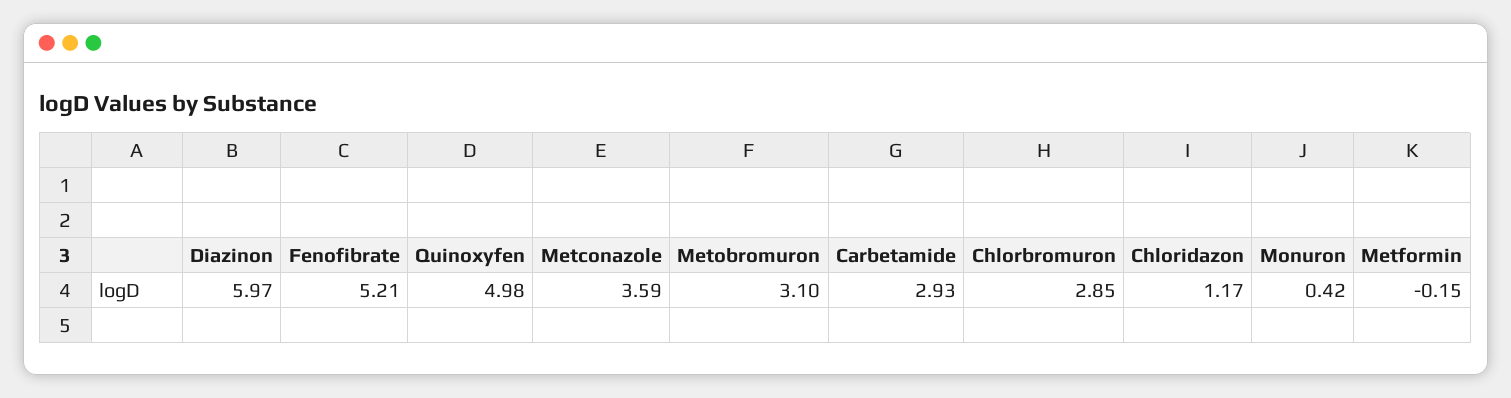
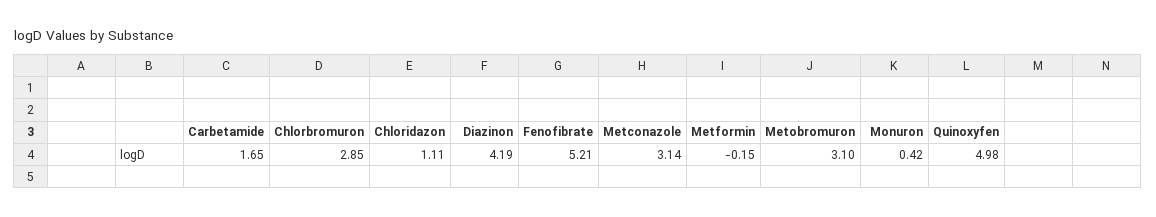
  {
-   "Diazinon": 5.97,
+   "Diazinon": 4.19,
    "Fenofibrate": 5.21,
    "Quinoxyfen": 4.98,
-   "Metconazole": 3.59,
+   "Metconazole": 3.14,
    "Metobromuron": 3.1,
-   "Carbetamide": 2.93,
+   "Carbetamide": 1.65,
    "Chlorbromuron": 2.85,
-   "Chloridazon": 1.17,
+   "Chloridazon": 1.11,
    "Monuron": 0.42,
    "Metformin": -0.15
  }

